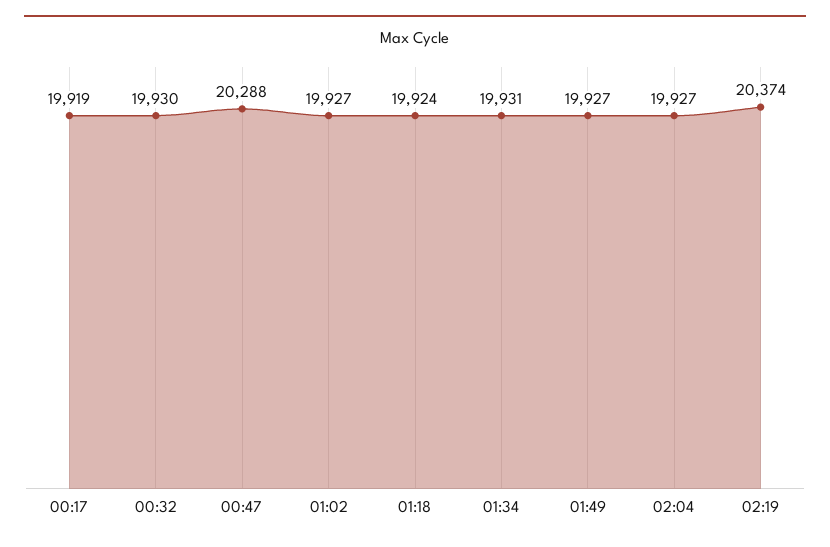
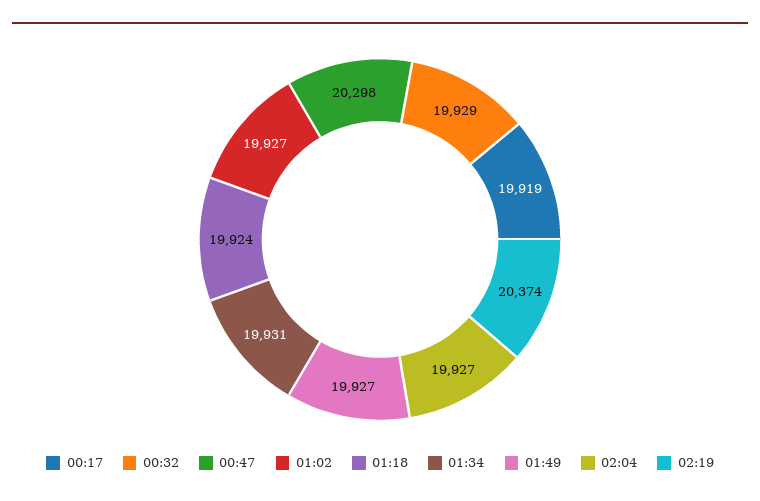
  {
    "00:17": 19919,
-   "00:32": 19930,
+   "00:32": 19929,
-   "00:47": 20288,
+   "00:47": 20298,
    "01:02": 19927,
    "01:18": 19924,
    "01:34": 19931,
    "01:49": 19927,
    "02:04": 19927,
    "02:19": 20374
  }

